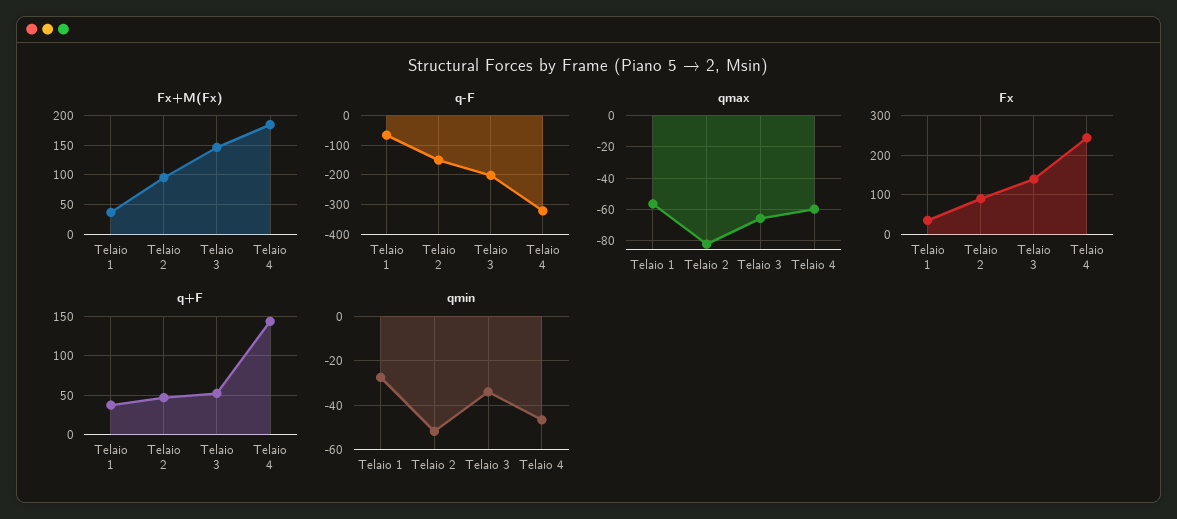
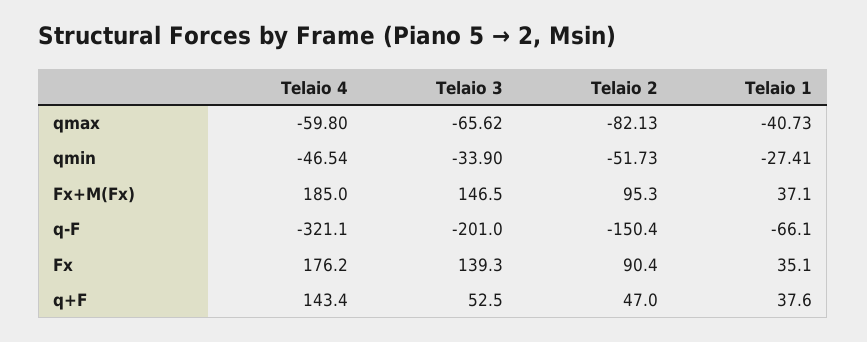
  {
    "Fx+M(Fx)": {
      "Telaio 1": 37.1,
      "Telaio 2": 95.3,
      "Telaio 3": 146.5,
      "Telaio 4": 185
    },
    "q-F": {
      "Telaio 1": -66.1,
      "Telaio 2": -150.4,
      "Telaio 3": -201,
      "Telaio 4": -321.1
    },
    "qmax": {
-     "Telaio 1": -55,
+     "Telaio 1": -40.73,
      "Telaio 2": -82.13,
      "Telaio 3": -65.62,
      "Telaio 4": -59.8
    },
    "Fx": {
      "Telaio 1": 35.1,
      "Telaio 2": 90.4,
      "Telaio 3": 139.3,
-     "Telaio 4": 240
+     "Telaio 4": 176.2
    },
    "q+F": {
      "Telaio 1": 37.6,
      "Telaio 2": 47,
      "Telaio 3": 52.5,
      "Telaio 4": 143.4
    },
    "qmin": {
      "Telaio 1": -27.41,
      "Telaio 2": -51.73,
      "Telaio 3": -33.9,
      "Telaio 4": -46.54
    }
  }

